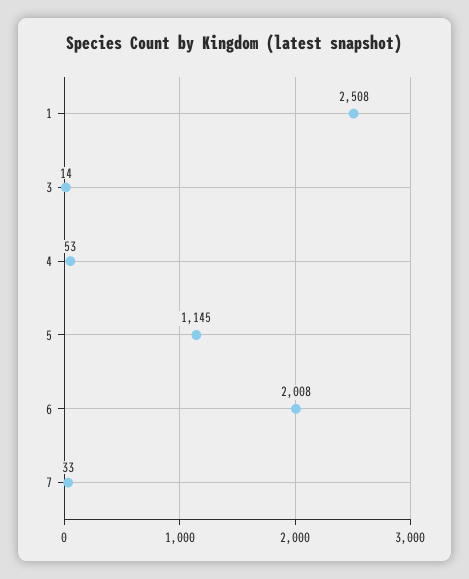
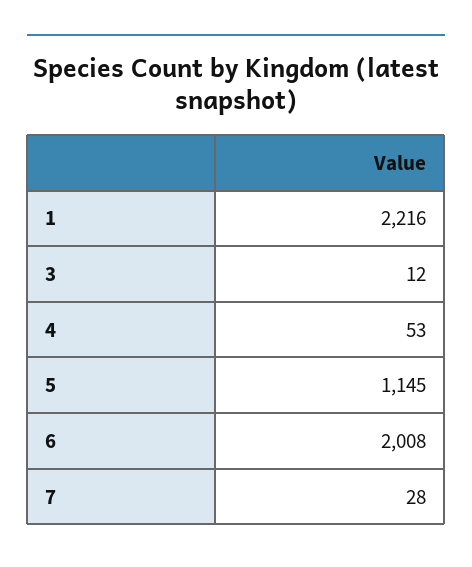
  {
-   "1": 2508,
+   "1": 2216,
-   "3": 14,
+   "3": 12,
    "4": 53,
    "5": 1145,
    "6": 2008,
-   "7": 33
+   "7": 28
  }

